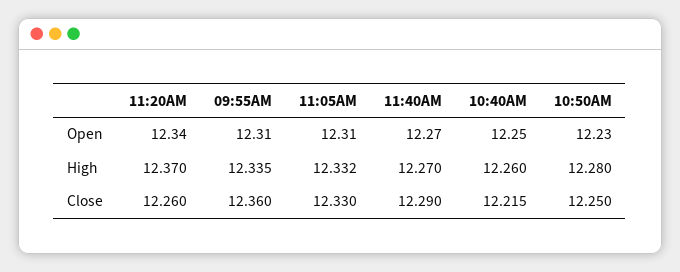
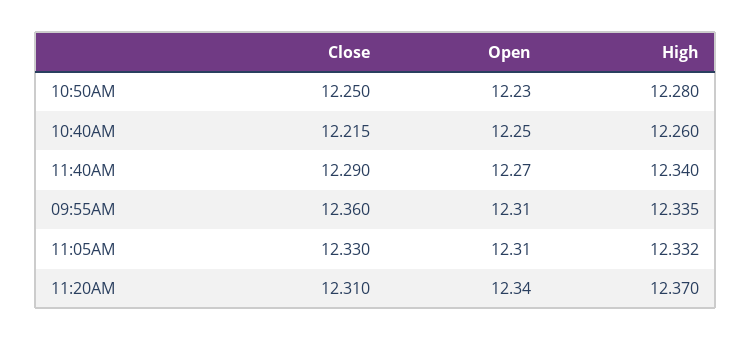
  {
    "11:20AM": {
      "Open": 12.34,
      "High": 12.37,
-     "Close": 12.26
+     "Close": 12.31
    },
    "09:55AM": {
      "Open": 12.31,
      "High": 12.335,
      "Close": 12.36
    },
    "11:05AM": {
      "Open": 12.31,
      "High": 12.332,
      "Close": 12.33
    },
    "11:40AM": {
      "Open": 12.27,
-     "High": 12.27,
+     "High": 12.34,
      "Close": 12.29
    },
    "10:40AM": {
      "Open": 12.25,
      "High": 12.26,
      "Close": 12.215
    },
    "10:50AM": {
      "Open": 12.23,
      "High": 12.28,
      "Close": 12.25
    }
  }

